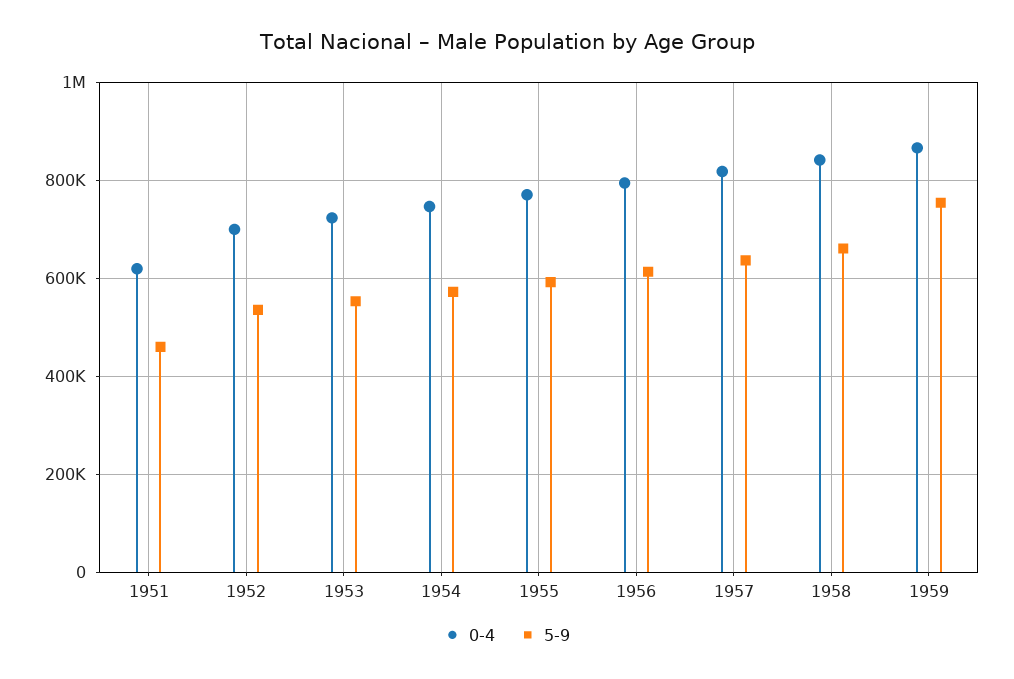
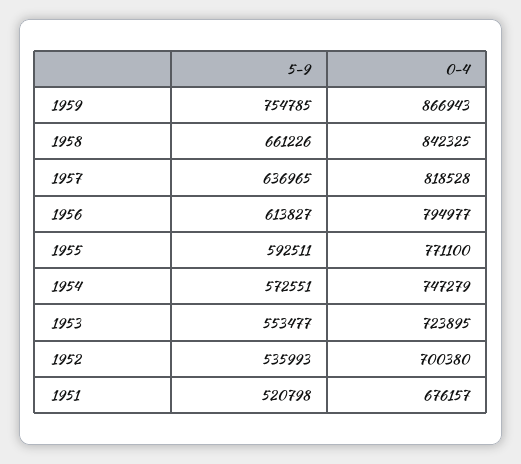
  {
    "0-4": {
-     "1951": 620000,
+     "1951": 676157,
      "1952": 700380,
      "1953": 723895,
      "1954": 747279,
      "1955": 771100,
      "1956": 794977,
      "1957": 818528,
      "1958": 842325,
      "1959": 866943
    },
    "5-9": {
-     "1951": 460000,
+     "1951": 520798,
      "1952": 535993,
      "1953": 553477,
      "1954": 572551,
      "1955": 592511,
      "1956": 613827,
      "1957": 636965,
      "1958": 661226,
      "1959": 754785
    }
  }

